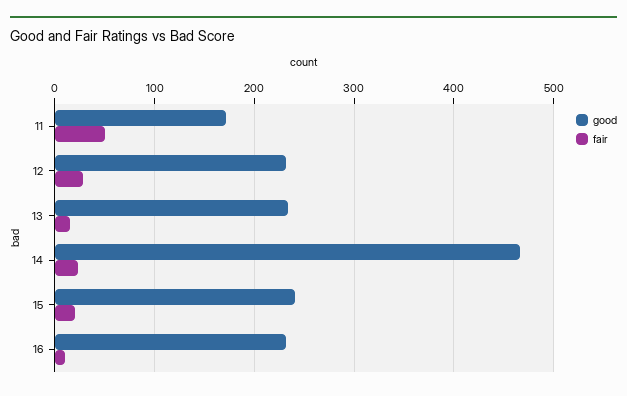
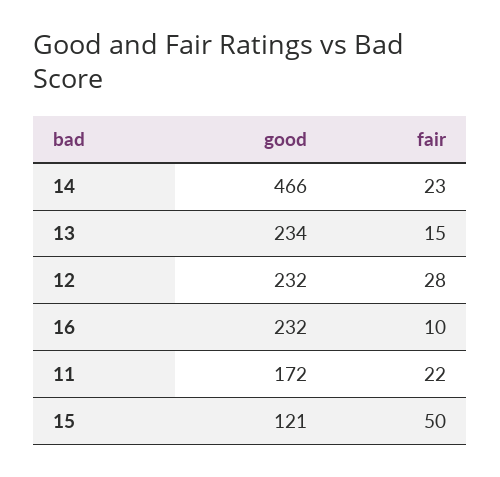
  {
    "good": {
      "11": 172,
      "12": 232,
      "13": 234,
      "14": 466,
-     "15": 240,
+     "15": 121,
      "16": 232
    },
    "fair": {
-     "11": 50,
+     "11": 22,
      "12": 28,
      "13": 15,
      "14": 23,
-     "15": 20,
+     "15": 50,
      "16": 10
    }
  }

